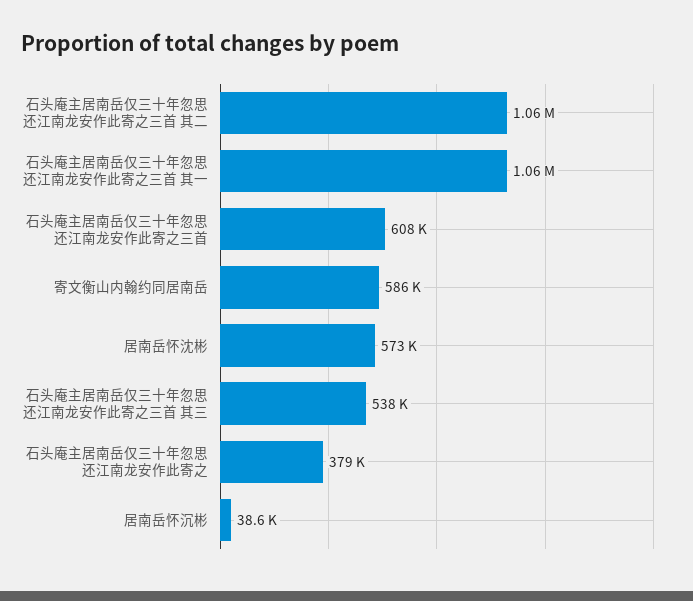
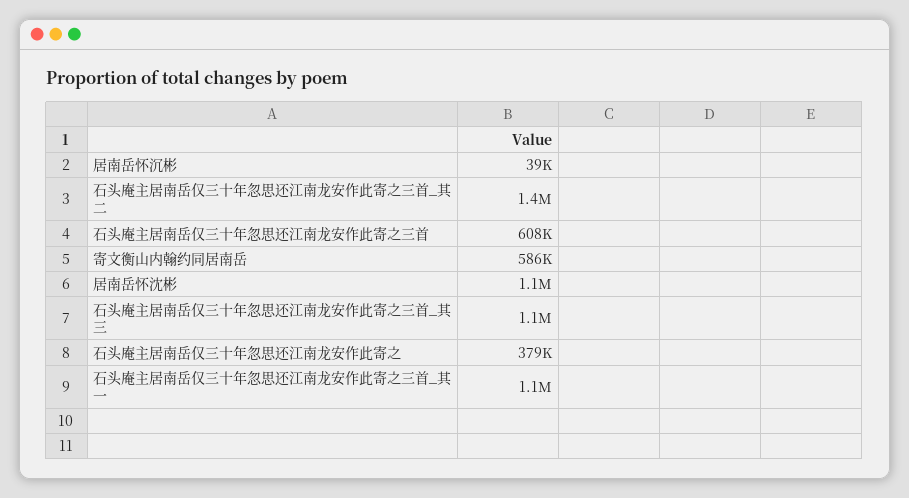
  {
-   "石头庵主居南岳仅三十年忽思还江南龙安作此寄之三首 其二": 1060000,
+   "石头庵主居南岳仅三十年忽思还江南龙安作此寄之三首 其二": 1400000,
    "石头庵主居南岳仅三十年忽思还江南龙安作此寄之三首 其一": 1060000,
    "石头庵主居南岳仅三十年忽思还江南龙安作此寄之三首": 608000,
    "寄文衡山内翰约同居南岳": 586000,
-   "居南岳怀沈彬": 573000,
+   "居南岳怀沈彬": 1100000,
-   "石头庵主居南岳仅三十年忽思还江南龙安作此寄之三首 其三": 538000,
+   "石头庵主居南岳仅三十年忽思还江南龙安作此寄之三首 其三": 1100000,
    "石头庵主居南岳仅三十年忽思还江南龙安作此寄之": 379000,
    "居南岳怀沉彬": 38600
  }

